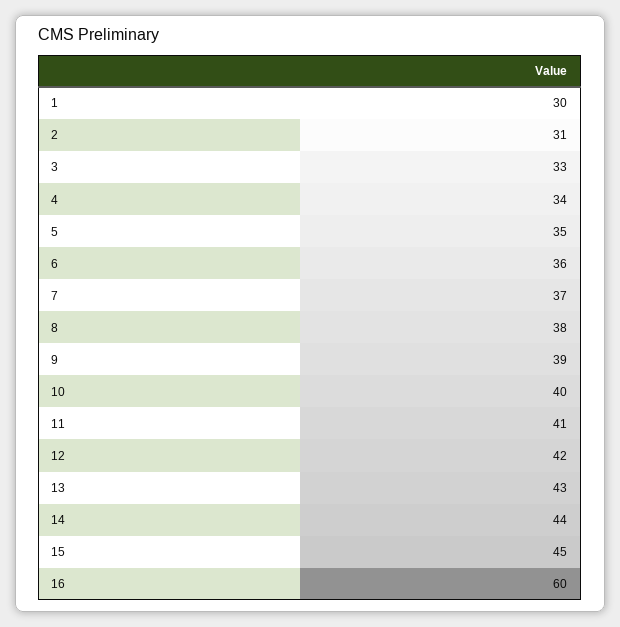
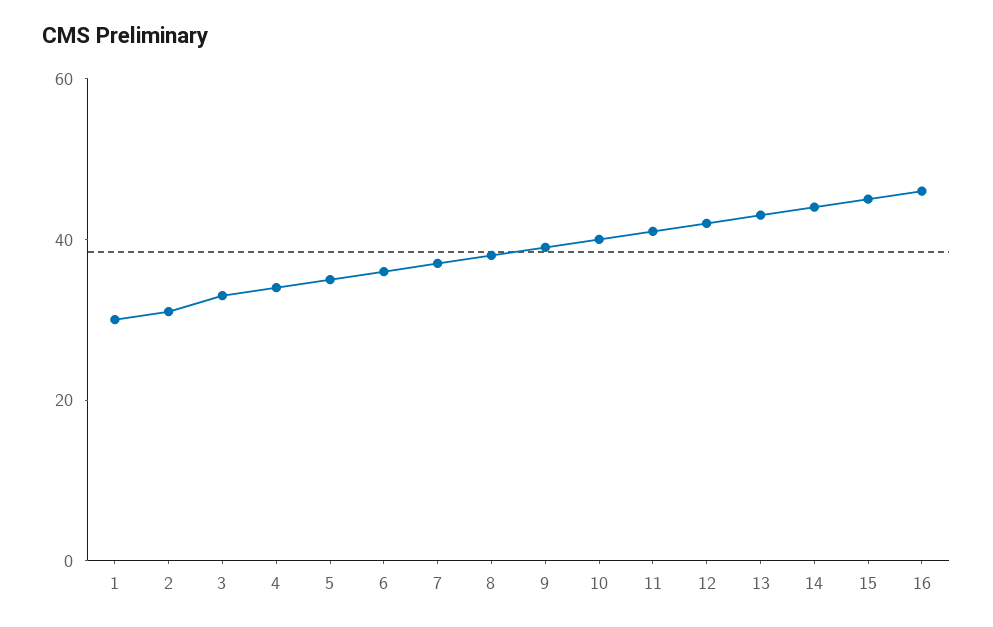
  {
    "1": 30,
    "2": 31,
    "3": 33,
    "4": 34,
    "5": 35,
    "6": 36,
    "7": 37,
    "8": 38,
    "9": 39,
    "10": 40,
    "11": 41,
    "12": 42,
    "13": 43,
    "14": 44,
    "15": 45,
-   "16": 60
+   "16": 45
  }

